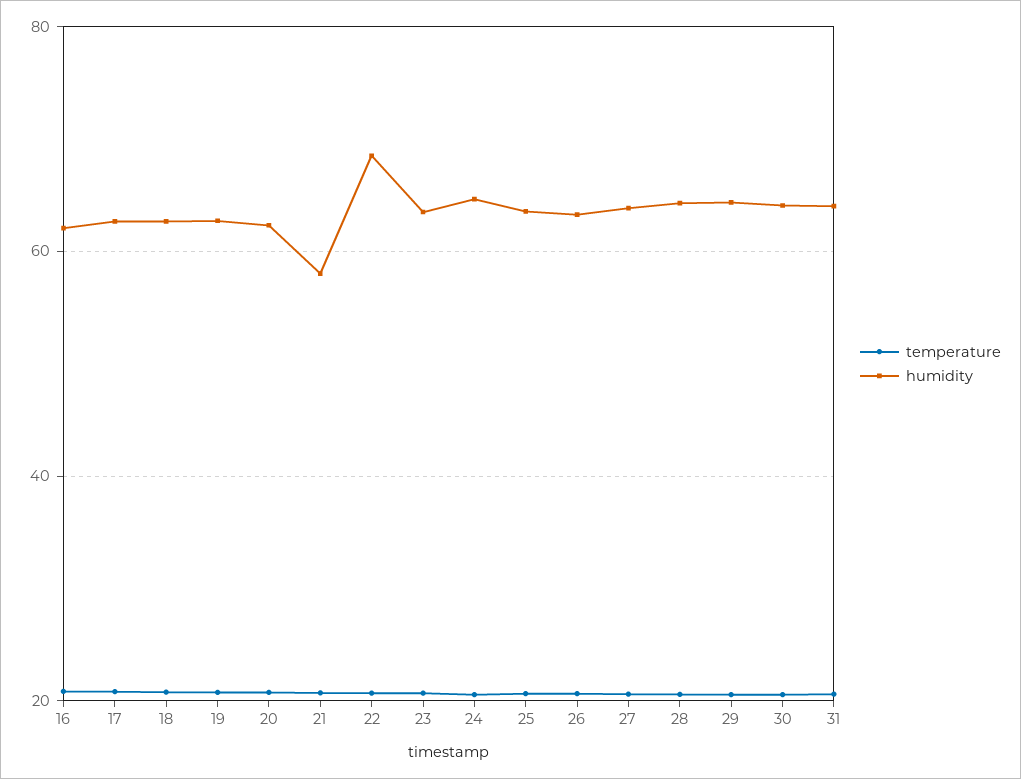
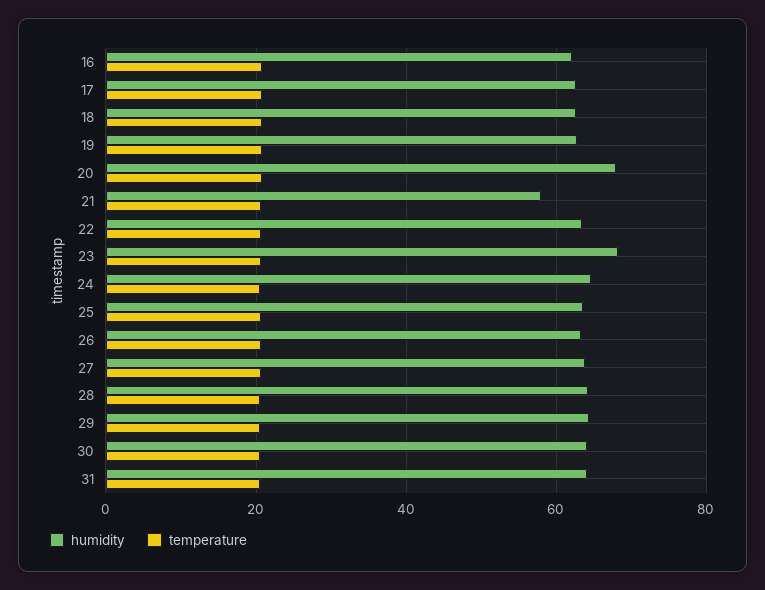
  {
    "temperature": {
      "16": 20,
      "17": 20,
      "18": 20,
      "19": 20,
      "20": 20,
      "21": 20,
      "22": 20,
      "23": 20,
      "24": 20,
      "25": 20,
      "26": 20,
      "27": 20,
      "28": 20,
      "29": 20,
      "30": 20,
      "31": 20
    },
    "humidity": {
      "16": 62,
      "17": 62,
      "18": 62,
      "19": 62,
-     "20": 62,
+     "20": 68,
      "21": 58,
-     "22": 68,
+     "22": 64,
-     "23": 64,
+     "23": 68,
      "24": 64,
      "25": 64,
      "26": 64,
      "27": 64,
      "28": 64,
      "29": 64,
      "30": 64,
      "31": 64
    }
  }

